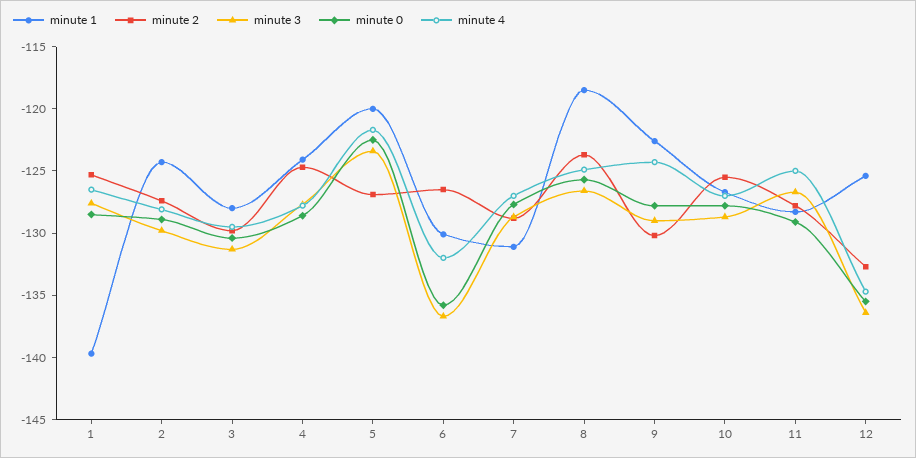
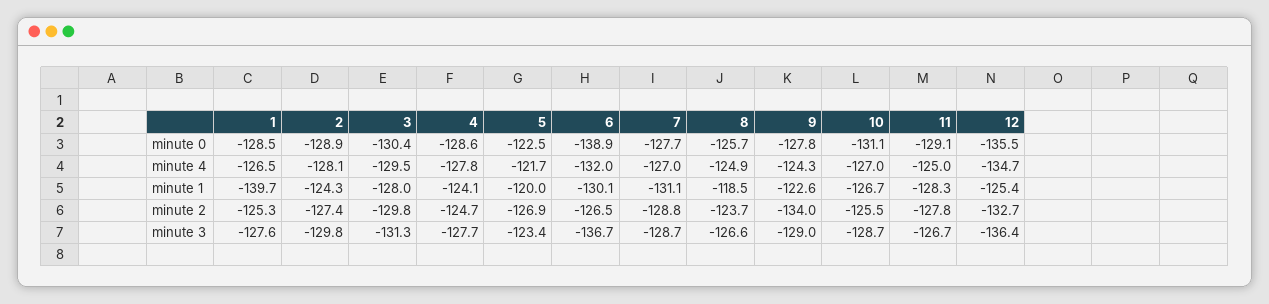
  {
    "minute 1": {
      "1": -139.7,
      "2": -124.3,
      "3": -128,
      "4": -124.1,
      "5": -120,
      "6": -130.1,
      "7": -131.1,
      "8": -118.5,
      "9": -122.6,
      "10": -126.7,
      "11": -128.3,
      "12": -125.4
    },
    "minute 2": {
      "1": -125.3,
      "2": -127.4,
      "3": -129.8,
      "4": -124.7,
      "5": -126.9,
      "6": -126.5,
      "7": -128.8,
      "8": -123.7,
-     "9": -130,
+     "9": -134,
      "10": -125.5,
      "11": -127.8,
      "12": -132.7
    },
    "minute 3": {
      "1": -127.6,
      "2": -129.8,
      "3": -131.3,
      "4": -127.7,
      "5": -123.4,
      "6": -136.7,
      "7": -128.7,
      "8": -126.6,
      "9": -129,
      "10": -128.7,
      "11": -126.7,
      "12": -136.4
    },
    "minute 0": {
      "1": -128.5,
      "2": -128.9,
      "3": -130.4,
      "4": -128.6,
      "5": -122.5,
-     "6": -136,
+     "6": -138.9,
      "7": -127.7,
      "8": -125.7,
      "9": -127.8,
-     "10": -128,
+     "10": -131.1,
      "11": -129.1,
      "12": -135.5
    },
    "minute 4": {
      "1": -126.5,
      "2": -128.1,
      "3": -129.5,
      "4": -127.8,
      "5": -121.7,
      "6": -132,
      "7": -127,
      "8": -124.9,
      "9": -124.3,
      "10": -127,
      "11": -125,
      "12": -134.7
    }
  }

